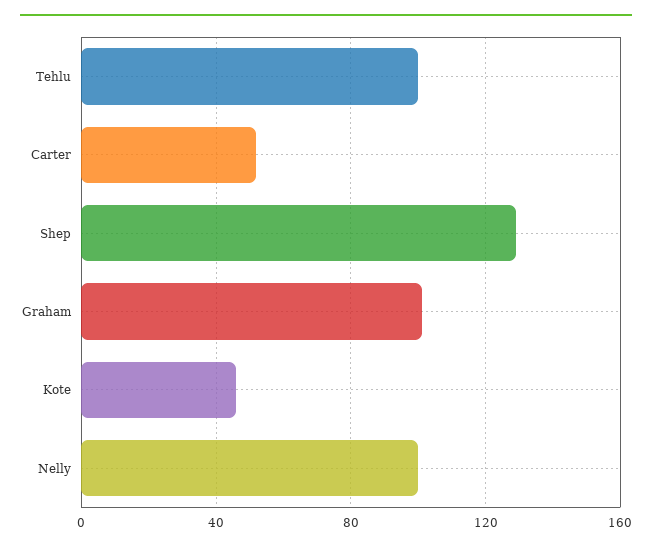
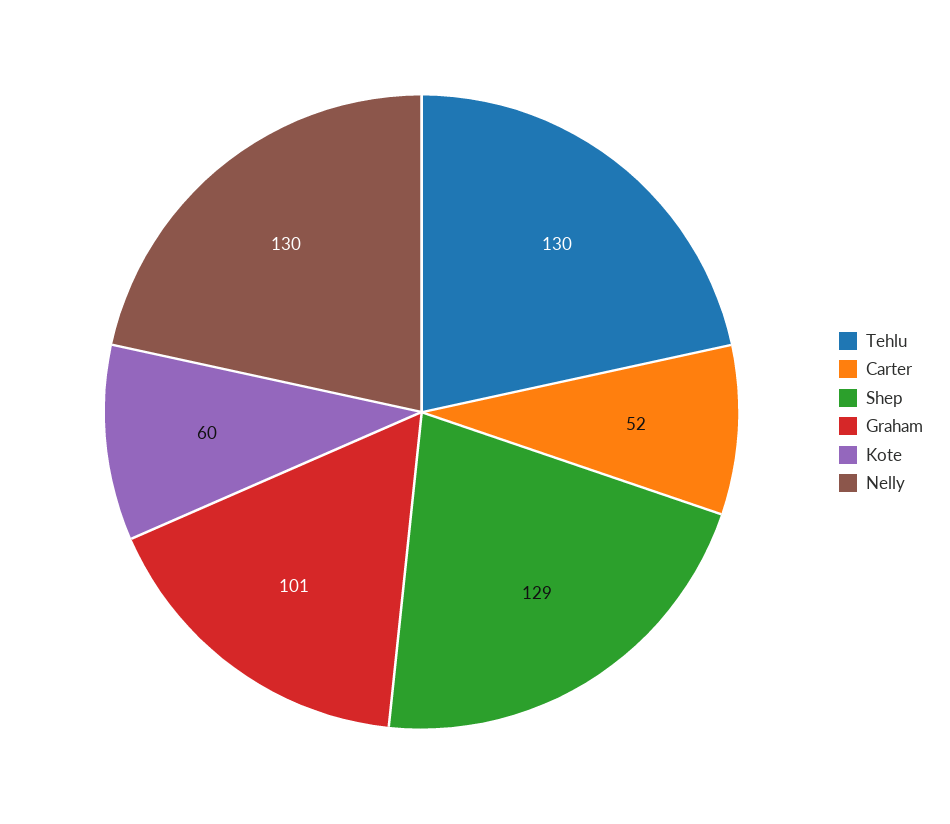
  {
-   "Tehlu": 100,
+   "Tehlu": 130,
    "Carter": 52,
    "Shep": 129,
    "Graham": 101,
-   "Kote": 45,
+   "Kote": 60,
-   "Nelly": 100
+   "Nelly": 130
  }

